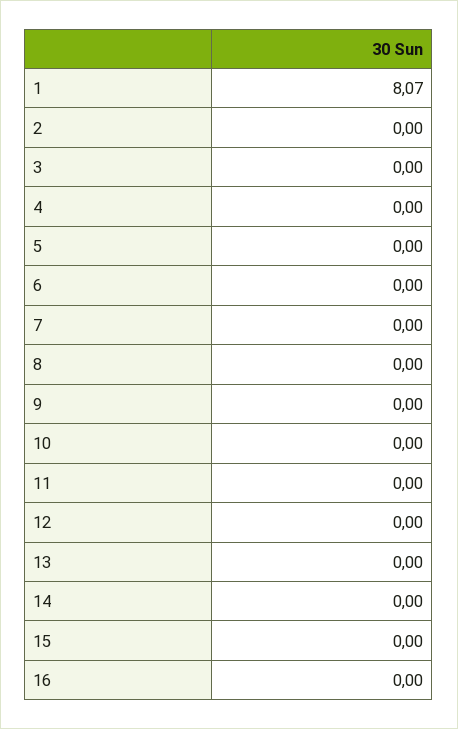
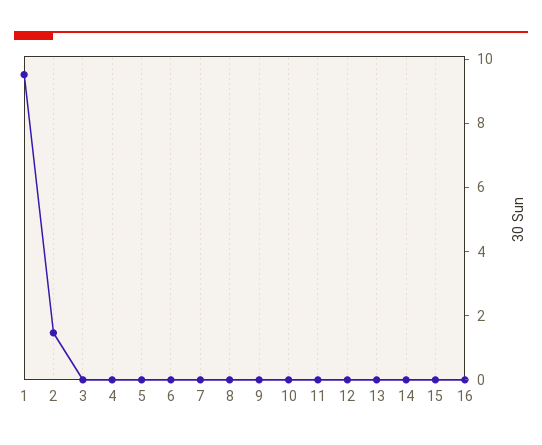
  {
-   "1": 8.07,
+   "1": 9.5,
-   "2": 0,
+   "2": 1.5,
    "3": 0,
    "4": 0,
    "5": 0,
    "6": 0,
    "7": 0,
    "8": 0,
    "9": 0,
    "10": 0,
    "11": 0,
    "12": 0,
    "13": 0,
    "14": 0,
    "15": 0,
    "16": 0
  }

